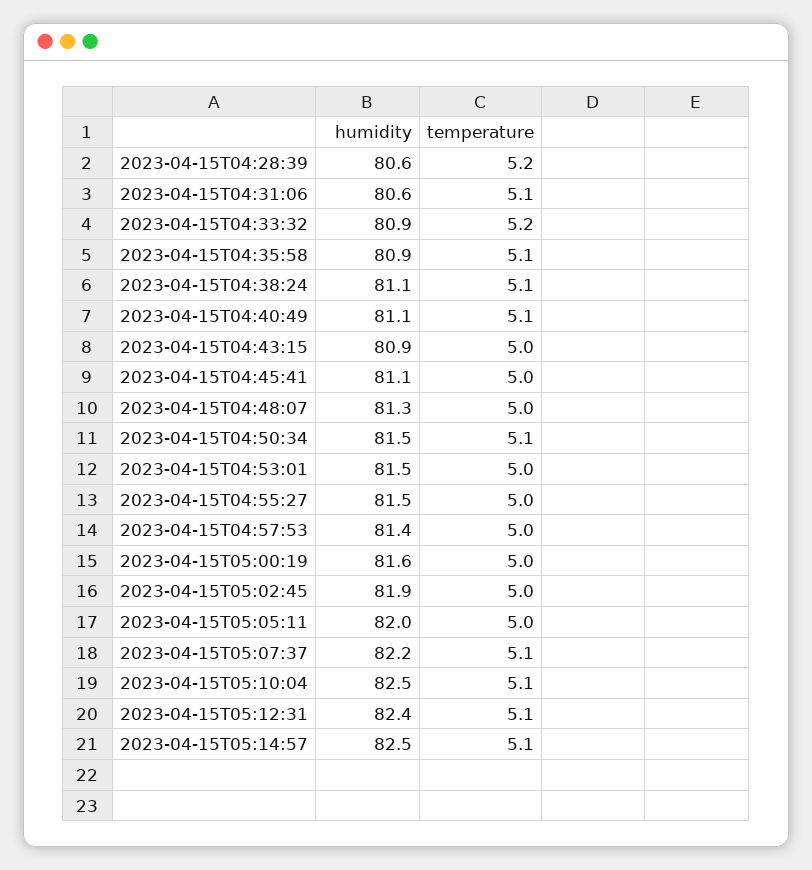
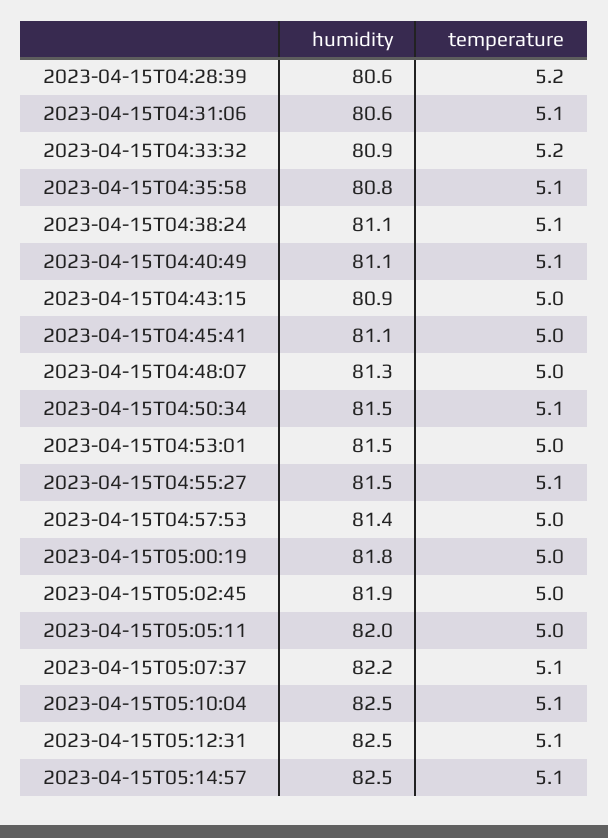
  {
    "humidity": {
      "2023-04-15T04:28:39": 80.6,
      "2023-04-15T04:31:06": 80.6,
      "2023-04-15T04:33:32": 80.9,
-     "2023-04-15T04:35:58": 80.9,
+     "2023-04-15T04:35:58": 80.8,
      "2023-04-15T04:38:24": 81.1,
      "2023-04-15T04:40:49": 81.1,
      "2023-04-15T04:43:15": 80.9,
      "2023-04-15T04:45:41": 81.1,
      "2023-04-15T04:48:07": 81.3,
      "2023-04-15T04:50:34": 81.5,
      "2023-04-15T04:53:01": 81.5,
      "2023-04-15T04:55:27": 81.5,
      "2023-04-15T04:57:53": 81.4,
-     "2023-04-15T05:00:19": 81.6,
+     "2023-04-15T05:00:19": 81.8,
      "2023-04-15T05:02:45": 81.9,
      "2023-04-15T05:05:11": 82,
      "2023-04-15T05:07:37": 82.2,
      "2023-04-15T05:10:04": 82.5,
-     "2023-04-15T05:12:31": 82.4,
+     "2023-04-15T05:12:31": 82.5,
      "2023-04-15T05:14:57": 82.5
    },
    "temperature": {
      "2023-04-15T04:28:39": 5.2,
      "2023-04-15T04:31:06": 5.1,
      "2023-04-15T04:33:32": 5.2,
      "2023-04-15T04:35:58": 5.1,
      "2023-04-15T04:38:24": 5.1,
      "2023-04-15T04:40:49": 5.1,
      "2023-04-15T04:43:15": 5,
      "2023-04-15T04:45:41": 5,
      "2023-04-15T04:48:07": 5,
      "2023-04-15T04:50:34": 5.1,
      "2023-04-15T04:53:01": 5,
-     "2023-04-15T04:55:27": 5,
+     "2023-04-15T04:55:27": 5.1,
      "2023-04-15T04:57:53": 5,
      "2023-04-15T05:00:19": 5,
      "2023-04-15T05:02:45": 5,
      "2023-04-15T05:05:11": 5,
      "2023-04-15T05:07:37": 5.1,
      "2023-04-15T05:10:04": 5.1,
      "2023-04-15T05:12:31": 5.1,
      "2023-04-15T05:14:57": 5.1
    }
  }

